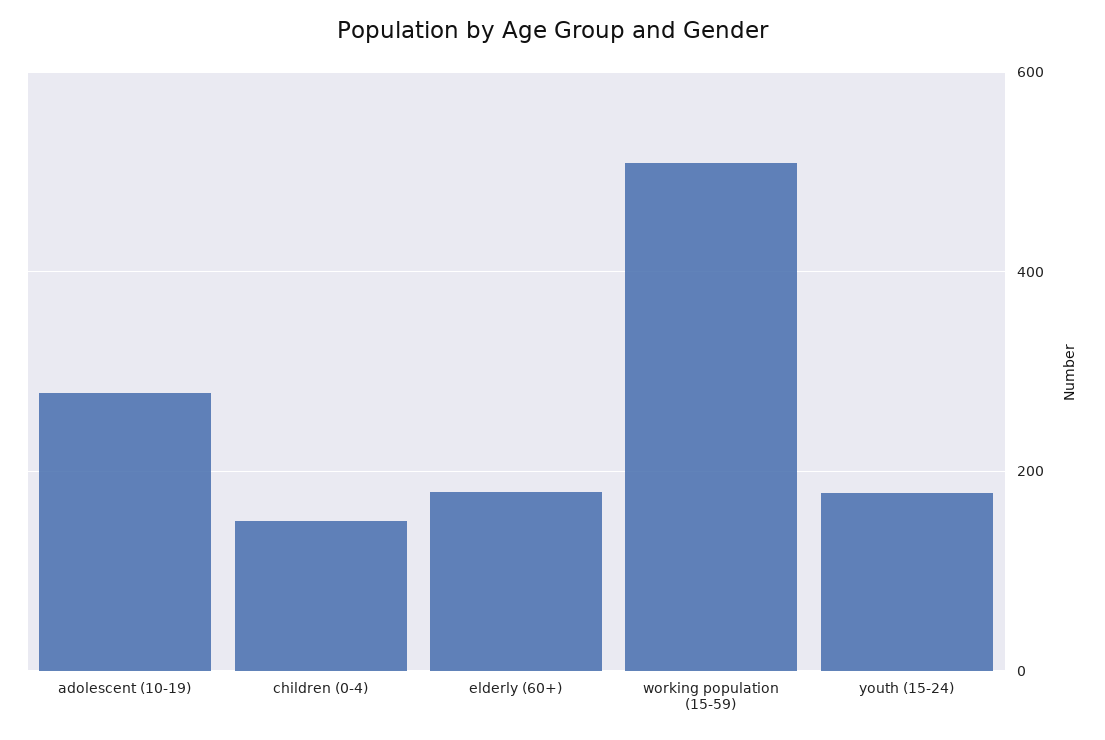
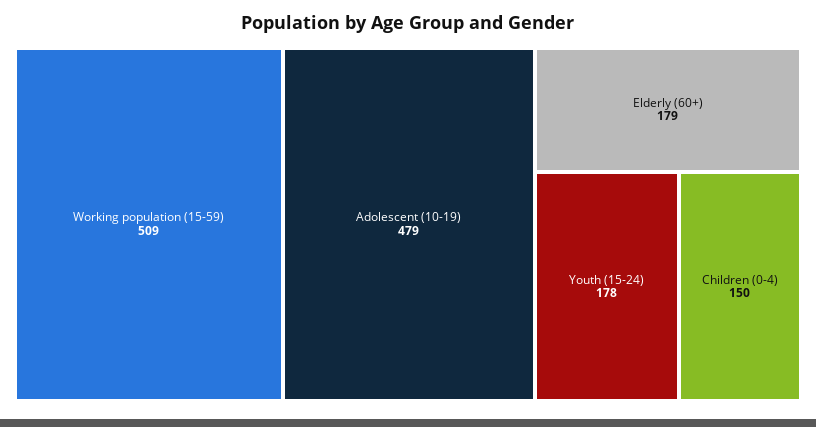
  {
-   "adolescent (10-19)": 280,
+   "adolescent (10-19)": 479,
    "children (0-4)": 150,
    "elderly (60+)": 179,
    "working population (15-59)": 509,
    "youth (15-24)": 178
  }

